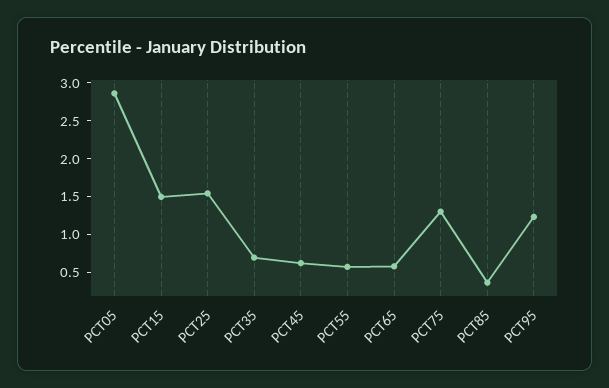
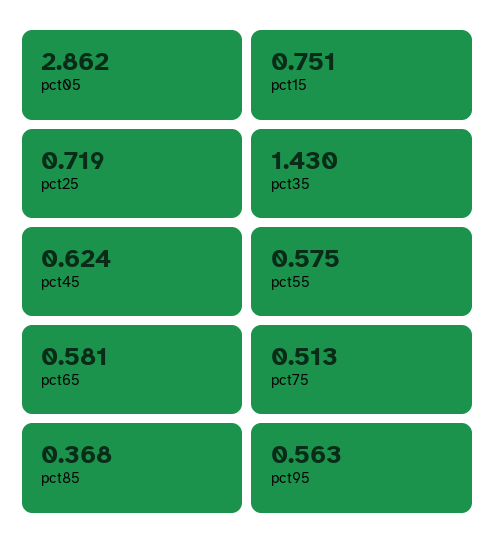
  {
    "PCT05": 2.862,
-   "PCT15": 1.5,
+   "PCT15": 0.751,
-   "PCT25": 1.5,
+   "PCT25": 0.719,
-   "PCT35": 0.75,
+   "PCT35": 1.43,
    "PCT45": 0.624,
    "PCT55": 0.575,
    "PCT65": 0.581,
-   "PCT75": 1.25,
+   "PCT75": 0.513,
    "PCT85": 0.368,
-   "PCT95": 1.25
+   "PCT95": 0.563
  }

